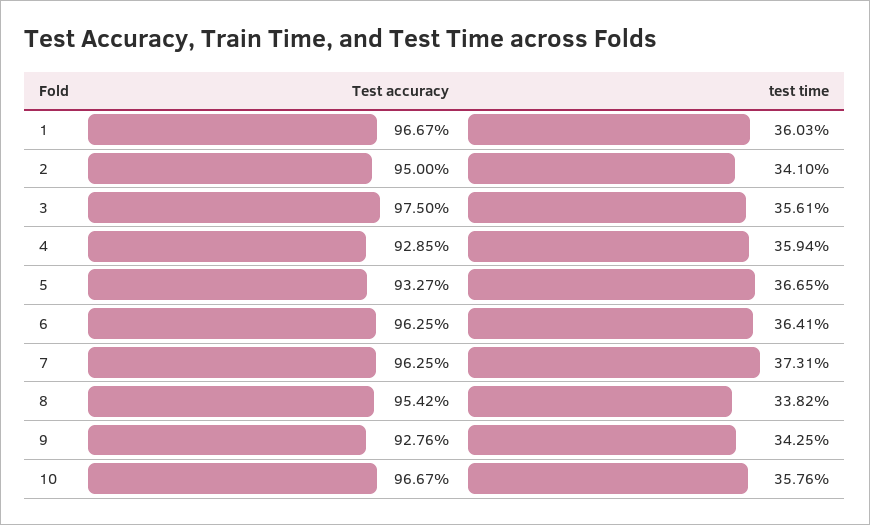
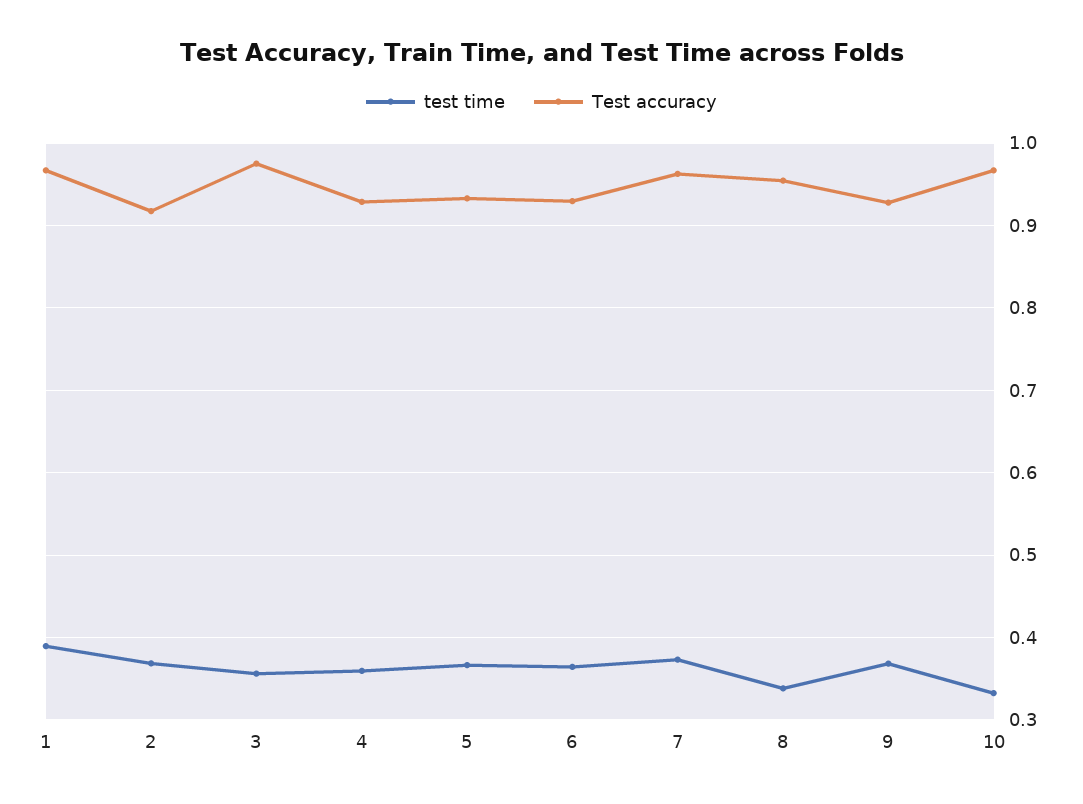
  {
    "Test accuracy": {
      "1": 0.9667,
-     "2": 0.95,
+     "2": 0.92,
      "3": 0.975,
      "4": 0.9285,
      "5": 0.9327,
-     "6": 0.9625,
+     "6": 0.93,
      "7": 0.9625,
      "8": 0.9542,
      "9": 0.9276,
      "10": 0.9667
    },
    "test time": {
-     "1": 0.3603,
+     "1": 0.39,
-     "2": 0.341,
+     "2": 0.37,
      "3": 0.3561,
      "4": 0.3594,
      "5": 0.3665,
      "6": 0.3641,
      "7": 0.3731,
      "8": 0.3382,
-     "9": 0.3425,
+     "9": 0.37,
-     "10": 0.3576
+     "10": 0.33
    }
  }

